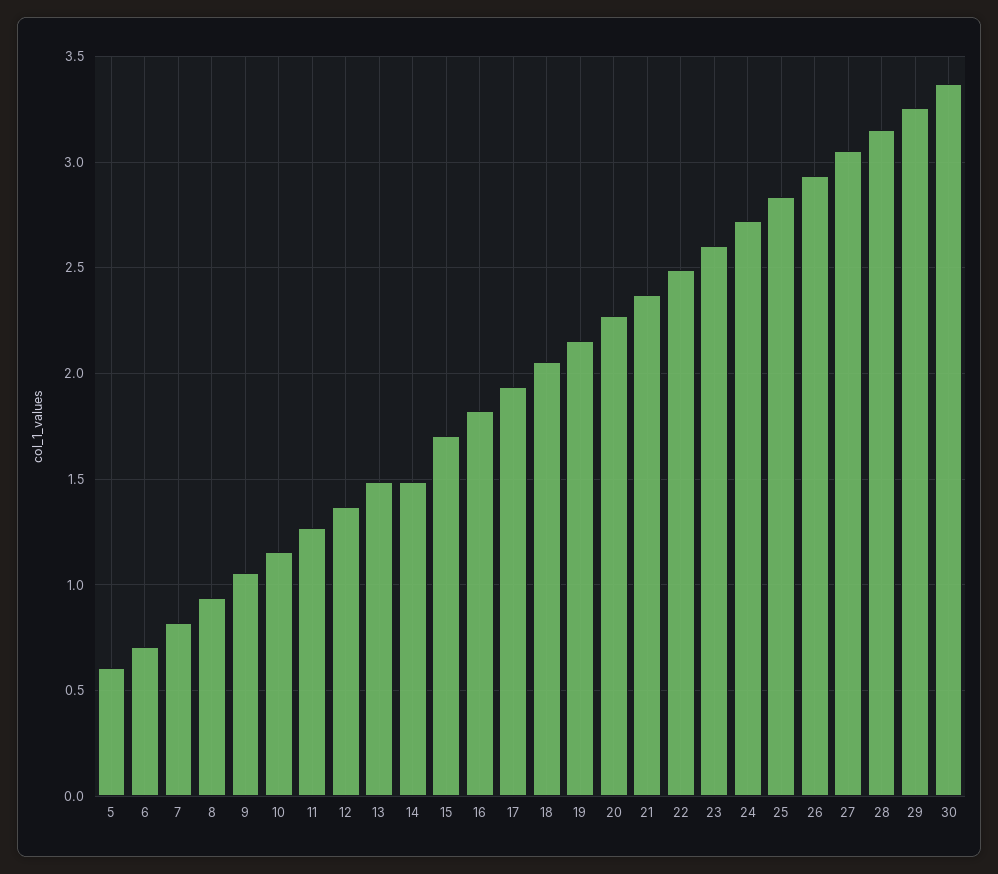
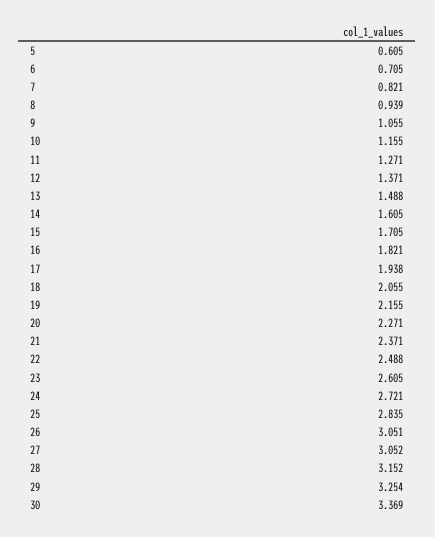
  {
    "5": 0.605,
    "6": 0.705,
    "7": 0.821,
    "8": 0.939,
    "9": 1.055,
    "10": 1.155,
    "11": 1.271,
    "12": 1.371,
    "13": 1.488,
-   "14": 1.5,
+   "14": 1.605,
    "15": 1.705,
    "16": 1.821,
    "17": 1.938,
    "18": 2.055,
    "19": 2.155,
    "20": 2.271,
    "21": 2.371,
    "22": 2.488,
    "23": 2.605,
    "24": 2.721,
    "25": 2.835,
-   "26": 2.95,
+   "26": 3.051,
    "27": 3.052,
    "28": 3.152,
    "29": 3.254,
    "30": 3.369
  }

